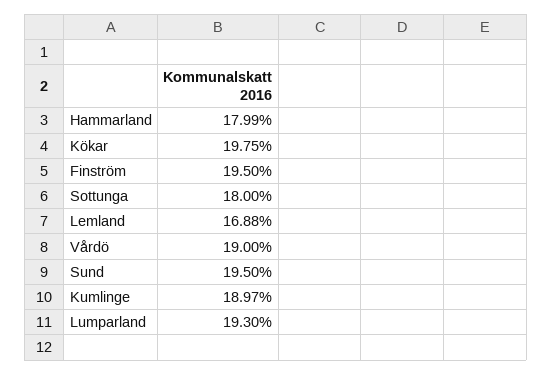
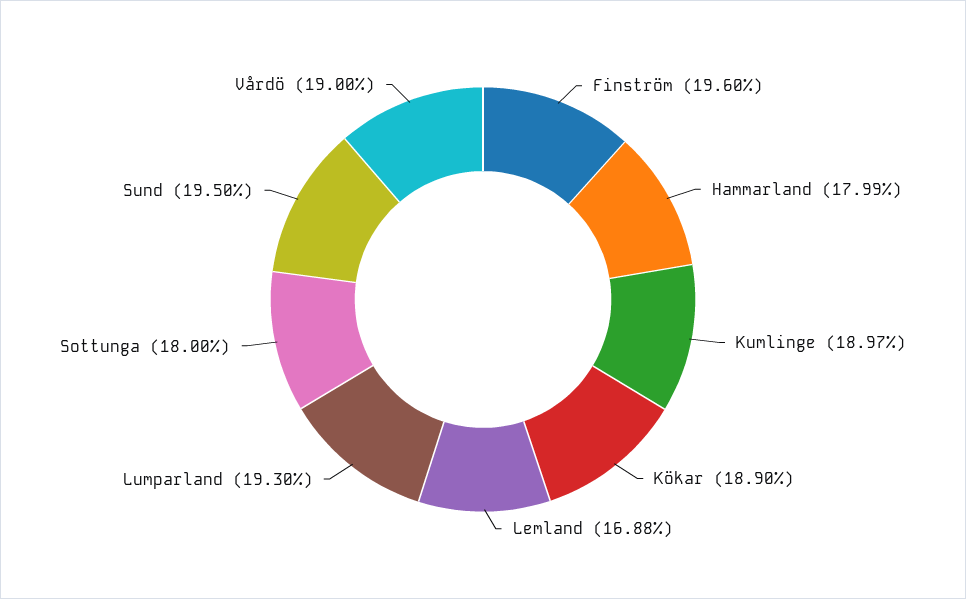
  {
    "Hammarland": 17.99,
-   "Kökar": 19.75,
+   "Kökar": 18.9,
-   "Finström": 19.5,
+   "Finström": 19.6,
    "Sottunga": 18,
    "Lemland": 16.88,
    "Vårdö": 19,
    "Sund": 19.5,
    "Kumlinge": 18.97,
    "Lumparland": 19.3
  }

